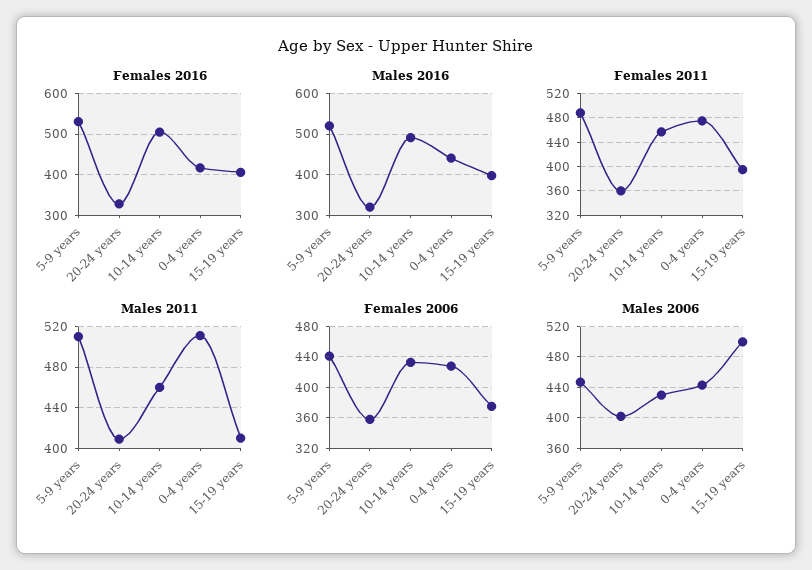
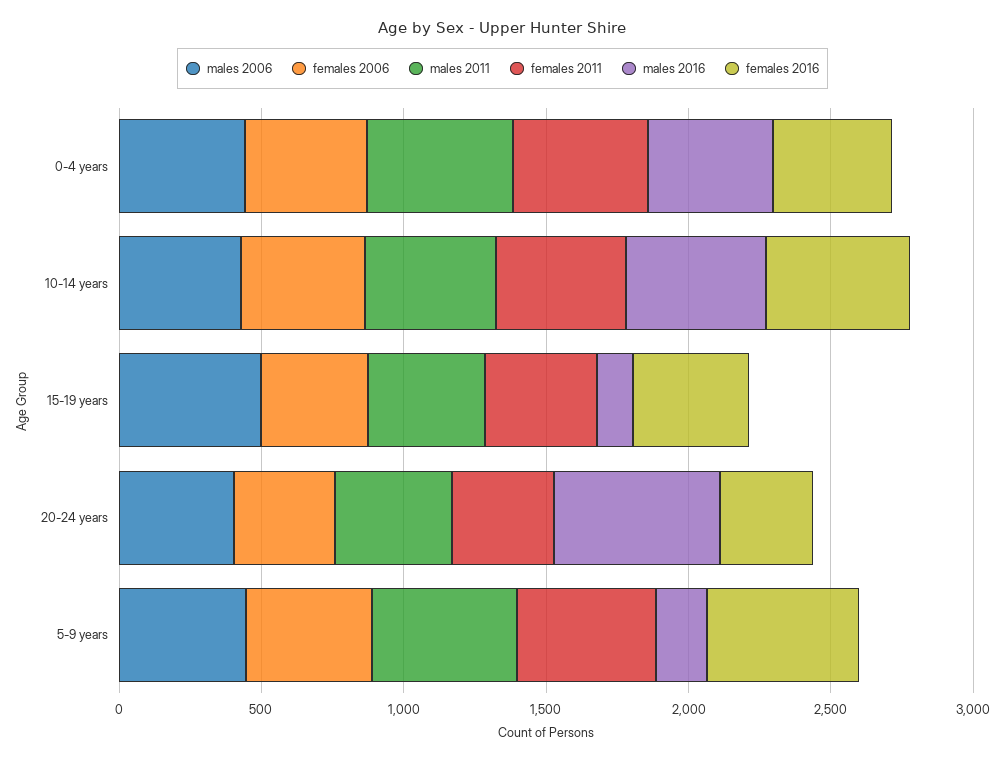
  {
    "Females 2016": {
      "5-9 years": 540,
      "20-24 years": 320,
      "10-14 years": 500,
      "0-4 years": 420,
      "15-19 years": 400
    },
    "Males 2016": {
-     "5-9 years": 520,
+     "5-9 years": 200,
-     "20-24 years": 320,
+     "20-24 years": 600,
      "10-14 years": 500,
      "0-4 years": 440,
-     "15-19 years": 400
+     "15-19 years": 100
    },
    "Females 2011": {
      "5-9 years": 490,
      "20-24 years": 360,
      "10-14 years": 460,
      "0-4 years": 480,
      "15-19 years": 400
    },
    "Males 2011": {
      "5-9 years": 510,
      "20-24 years": 410,
      "10-14 years": 460,
      "0-4 years": 510,
      "15-19 years": 410
    },
    "Females 2006": {
      "5-9 years": 440,
      "20-24 years": 360,
      "10-14 years": 430,
      "0-4 years": 430,
      "15-19 years": 380
    },
    "Males 2006": {
      "5-9 years": 450,
      "20-24 years": 400,
      "10-14 years": 430,
      "0-4 years": 440,
      "15-19 years": 500
    }
  }

